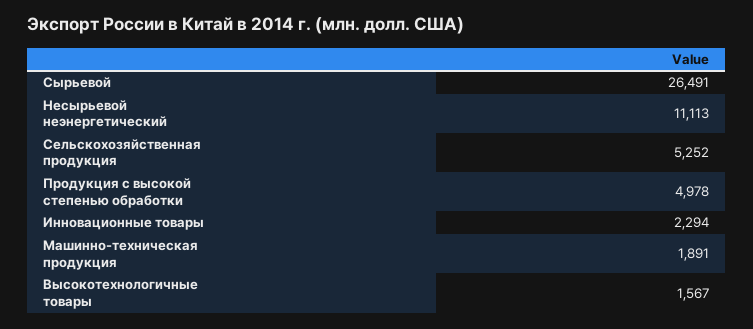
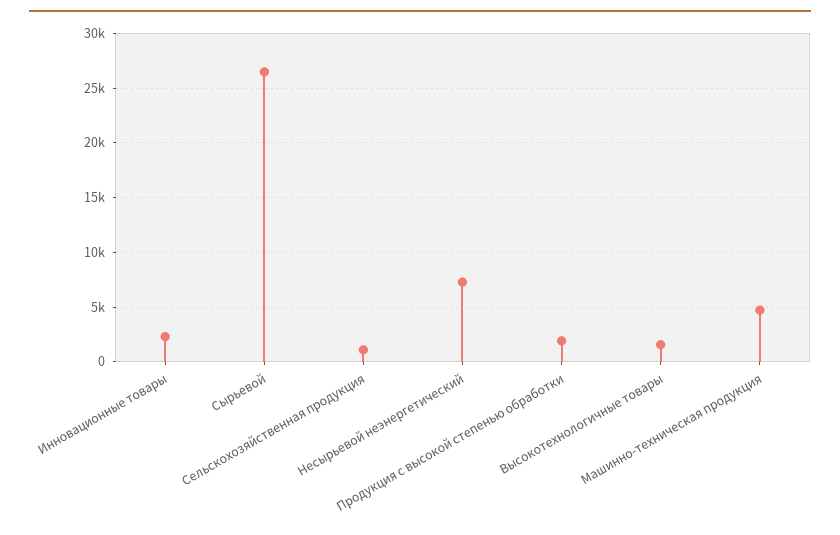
  {
    "Сырьевой": 26491,
-   "Несырьевой неэнергетический": 11113,
+   "Несырьевой неэнергетический": 7000,
-   "Сельскохозяйственная продукция": 5252,
+   "Сельскохозяйственная продукция": 1000,
-   "Продукция с высокой степенью обработки": 4978,
+   "Продукция с высокой степенью обработки": 2000,
    "Инновационные товары": 2294,
-   "Машинно-техническая продукция": 1891,
+   "Машинно-техническая продукция": 5000,
    "Высокотехнологичные товары": 1567
  }

